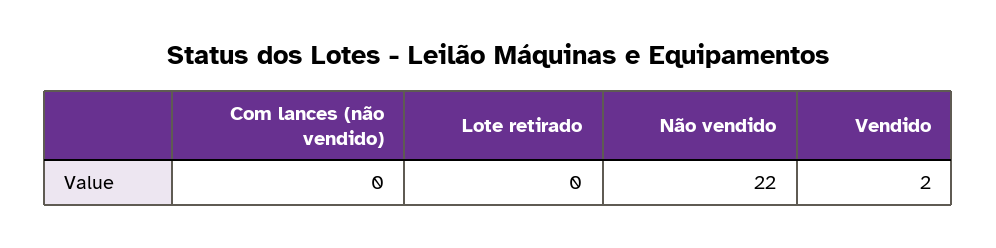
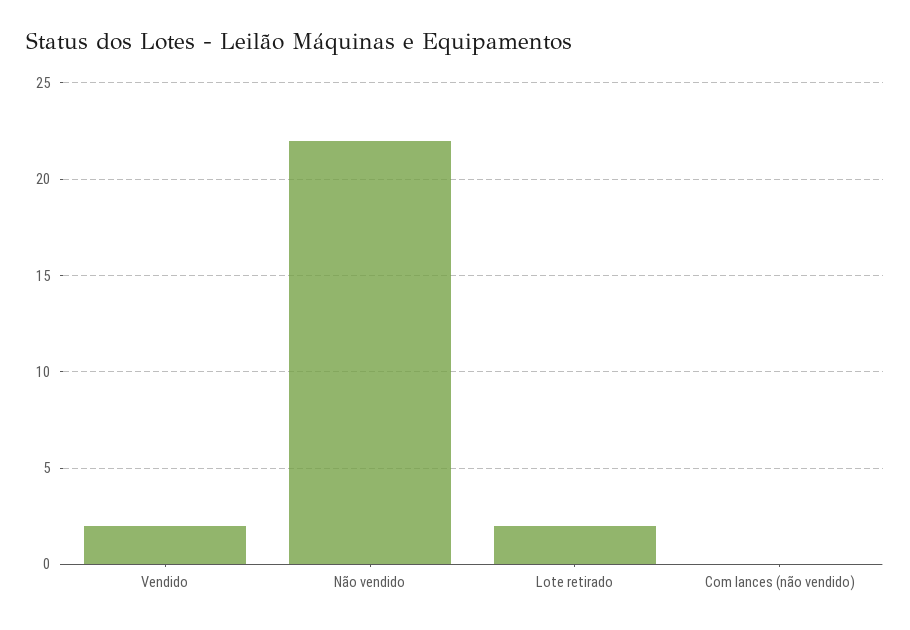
  {
    "Com lances (não vendido)": 0,
-   "Lote retirado": 0,
+   "Lote retirado": 2,
    "Não vendido": 22,
    "Vendido": 2
  }

